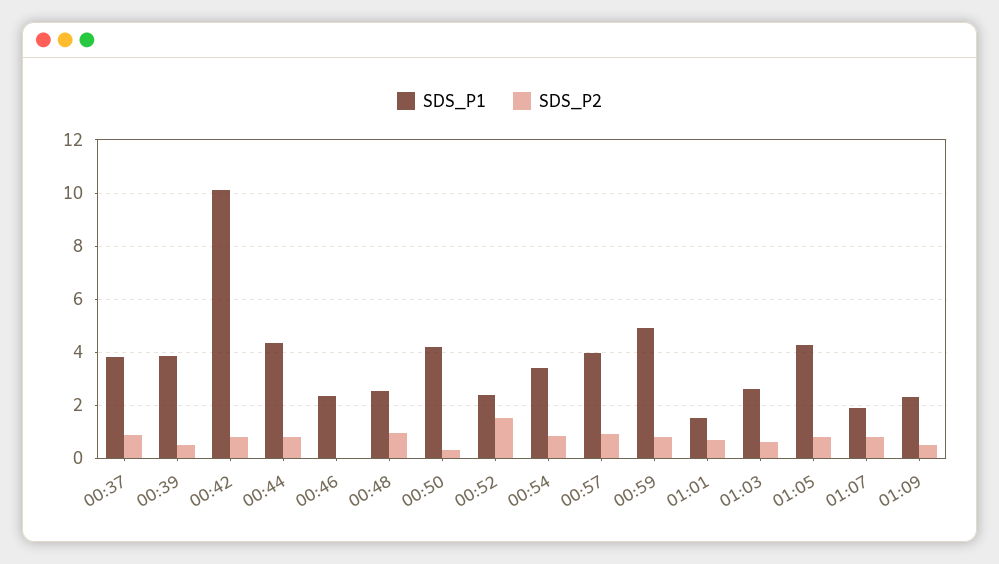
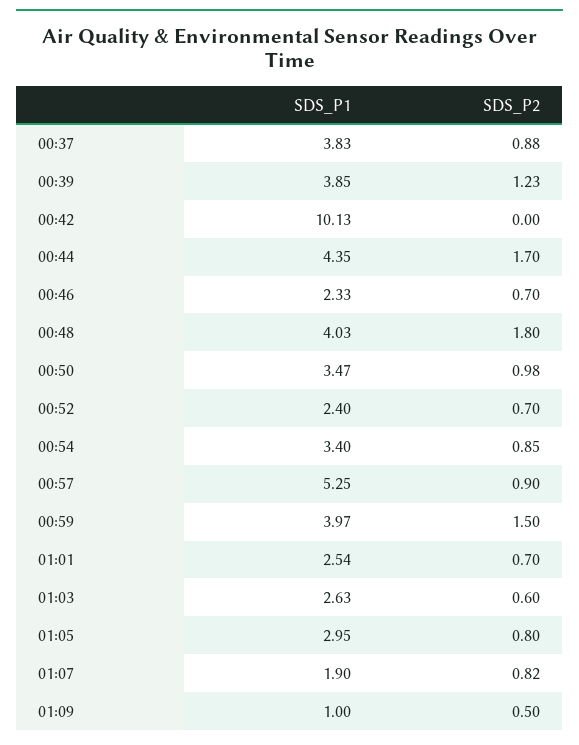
  {
    "SDS_P1": {
      "00:37": 3.83,
      "00:39": 3.85,
      "00:42": 10.13,
      "00:44": 4.35,
      "00:46": 2.33,
-     "00:48": 2.5,
+     "00:48": 4.03,
-     "00:50": 4.25,
+     "00:50": 3.47,
      "00:52": 2.4,
      "00:54": 3.4,
-     "00:57": 4,
+     "00:57": 5.25,
-     "00:59": 5,
+     "00:59": 3.97,
-     "01:01": 1.5,
+     "01:01": 2.54,
      "01:03": 2.63,
-     "01:05": 4.25,
+     "01:05": 2.95,
      "01:07": 1.9,
-     "01:09": 2.25
+     "01:09": 1
    },
    "SDS_P2": {
      "00:37": 0.88,
-     "00:39": 0.5,
+     "00:39": 1.23,
-     "00:42": 0.75,
+     "00:42": 0,
-     "00:44": 0.75,
+     "00:44": 1.7,
-     "00:46": 0,
+     "00:46": 0.7,
-     "00:48": 1,
+     "00:48": 1.8,
-     "00:50": 0.25,
+     "00:50": 0.98,
-     "00:52": 1.5,
+     "00:52": 0.7,
      "00:54": 0.85,
      "00:57": 0.9,
-     "00:59": 0.75,
+     "00:59": 1.5,
      "01:01": 0.7,
      "01:03": 0.6,
      "01:05": 0.8,
      "01:07": 0.82,
      "01:09": 0.5
    }
  }

